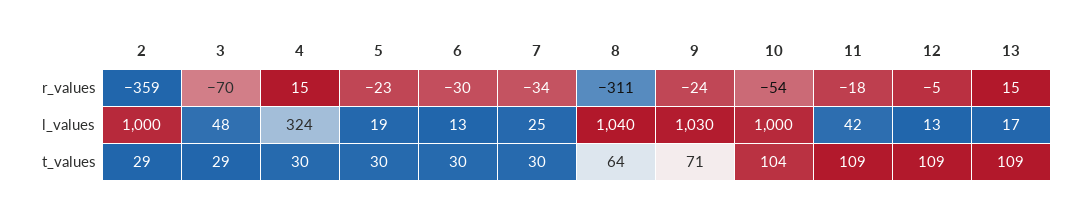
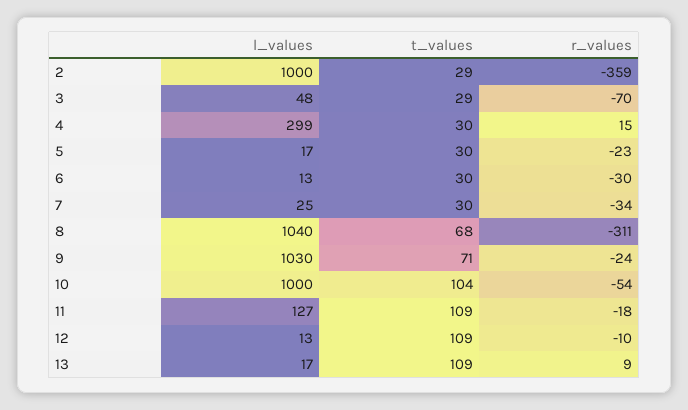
  {
    "2": {
      "r_values": -359,
      "l_values": 1000,
      "t_values": 29
    },
    "3": {
      "r_values": -70,
      "l_values": 48,
      "t_values": 29
    },
    "4": {
      "r_values": 15,
-     "l_values": 324,
+     "l_values": 299,
      "t_values": 30
    },
    "5": {
      "r_values": -23,
-     "l_values": 19,
+     "l_values": 17,
      "t_values": 30
    },
    "6": {
      "r_values": -30,
      "l_values": 13,
      "t_values": 30
    },
    "7": {
      "r_values": -34,
      "l_values": 25,
      "t_values": 30
    },
    "8": {
      "r_values": -311,
      "l_values": 1040,
-     "t_values": 64
+     "t_values": 68
    },
    "9": {
      "r_values": -24,
      "l_values": 1030,
      "t_values": 71
    },
    "10": {
      "r_values": -54,
      "l_values": 1000,
      "t_values": 104
    },
    "11": {
      "r_values": -18,
-     "l_values": 42,
+     "l_values": 127,
      "t_values": 109
    },
    "12": {
-     "r_values": -5,
+     "r_values": -10,
      "l_values": 13,
      "t_values": 109
    },
    "13": {
-     "r_values": 15,
+     "r_values": 9,
      "l_values": 17,
      "t_values": 109
    }
  }

